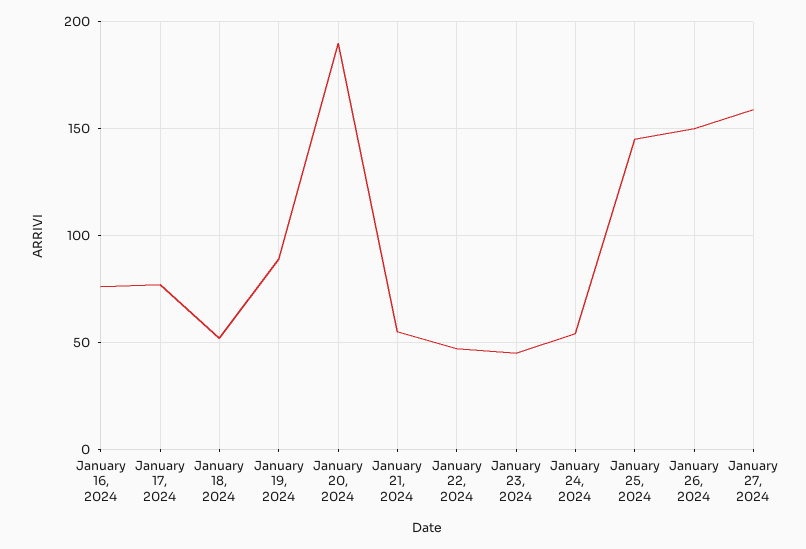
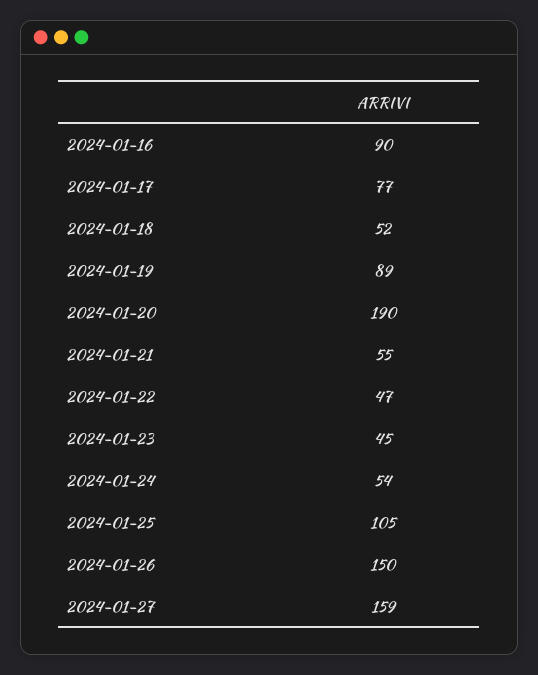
  {
-   "January 16, 2024": 75,
+   "January 16, 2024": 90,
    "January 17, 2024": 77,
    "January 18, 2024": 52,
    "January 19, 2024": 89,
    "January 20, 2024": 190,
    "January 21, 2024": 55,
    "January 22, 2024": 47,
    "January 23, 2024": 45,
    "January 24, 2024": 54,
-   "January 25, 2024": 145,
+   "January 25, 2024": 105,
    "January 26, 2024": 150,
    "January 27, 2024": 159
  }

